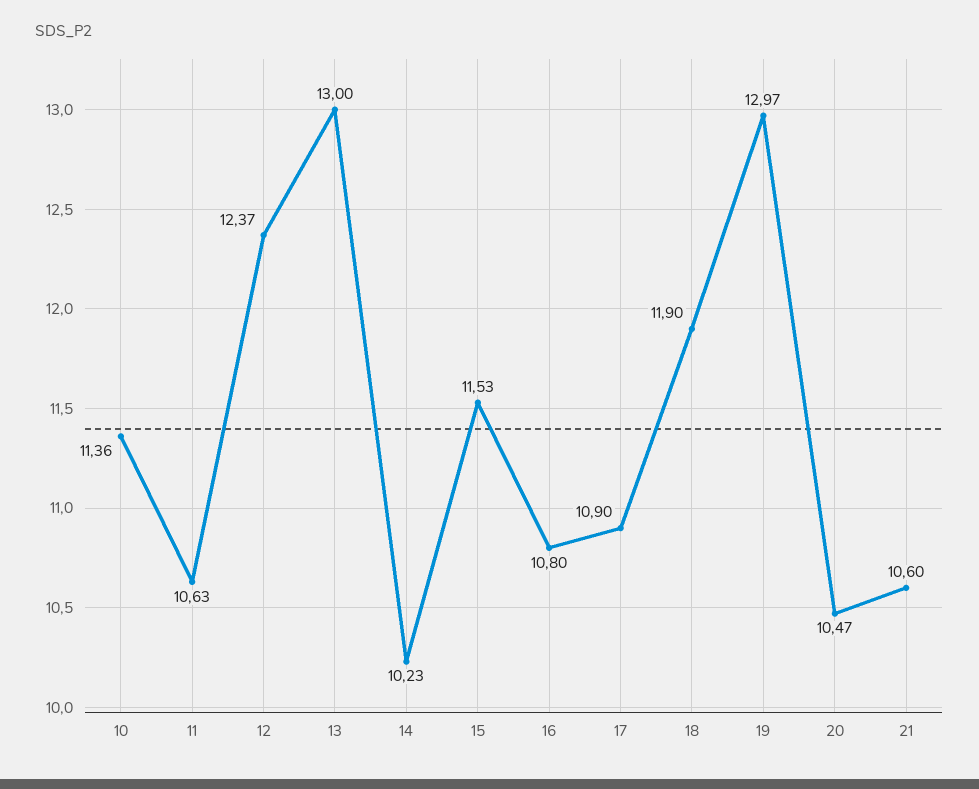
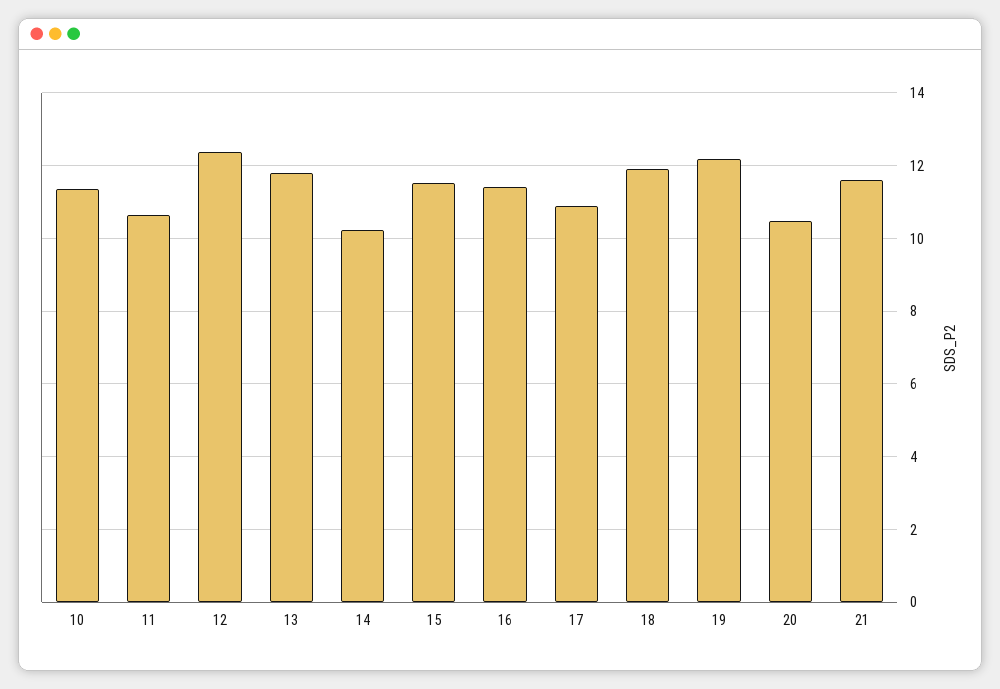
  {
    "10": 11.36,
    "11": 10.63,
    "12": 12.37,
-   "13": 13,
+   "13": 11.8,
    "14": 10.23,
    "15": 11.53,
-   "16": 10.8,
+   "16": 11.4,
    "17": 10.9,
    "18": 11.9,
-   "19": 12.97,
+   "19": 12.2,
    "20": 10.47,
-   "21": 10.6
+   "21": 11.6
  }

